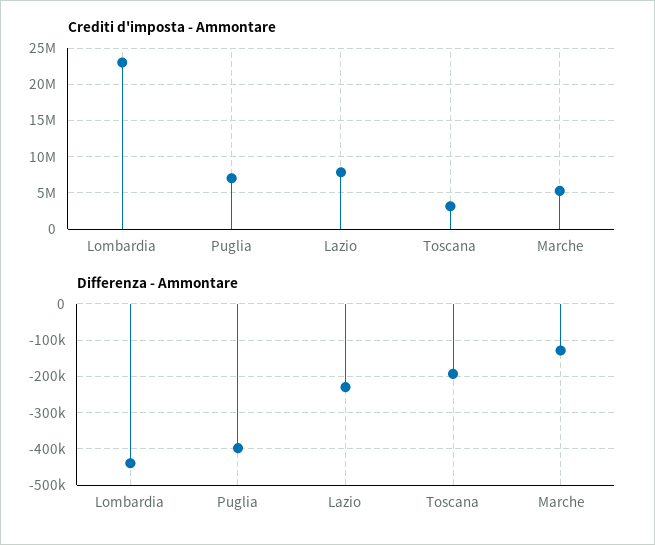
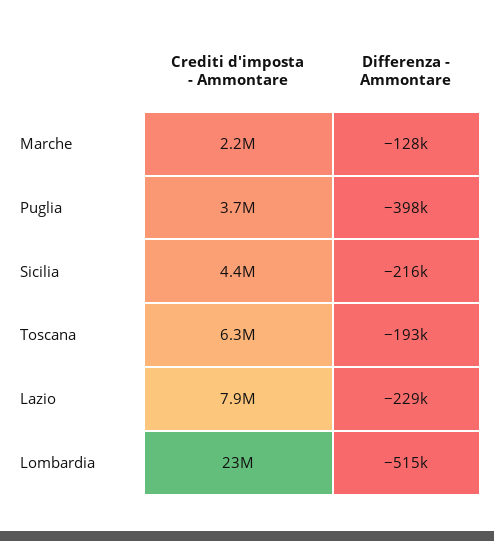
  {
    "Crediti d'imposta - Ammontare": {
      "Lombardia": 23000000,
-     "Puglia": 7000000,
+     "Puglia": 3700000,
      "Lazio": 7900000,
-     "Toscana": 3000000,
+     "Toscana": 6300000,
-     "Marche": 5000000
+     "Marche": 2200000,
+     "Sicilia": 4400000
    },
    "Differenza - Ammontare": {
-     "Lombardia": -440000,
+     "Lombardia": -515000,
      "Puglia": -398000,
      "Lazio": -229000,
      "Toscana": -193000,
-     "Marche": -128000
+     "Marche": -128000,
+     "Sicilia": -216000
    }
  }

